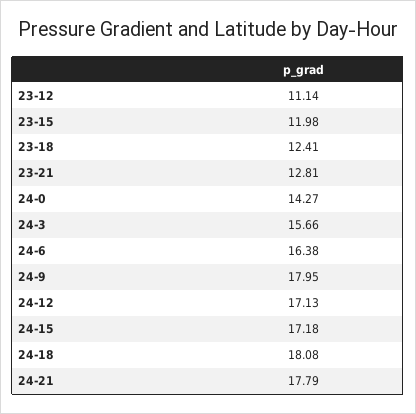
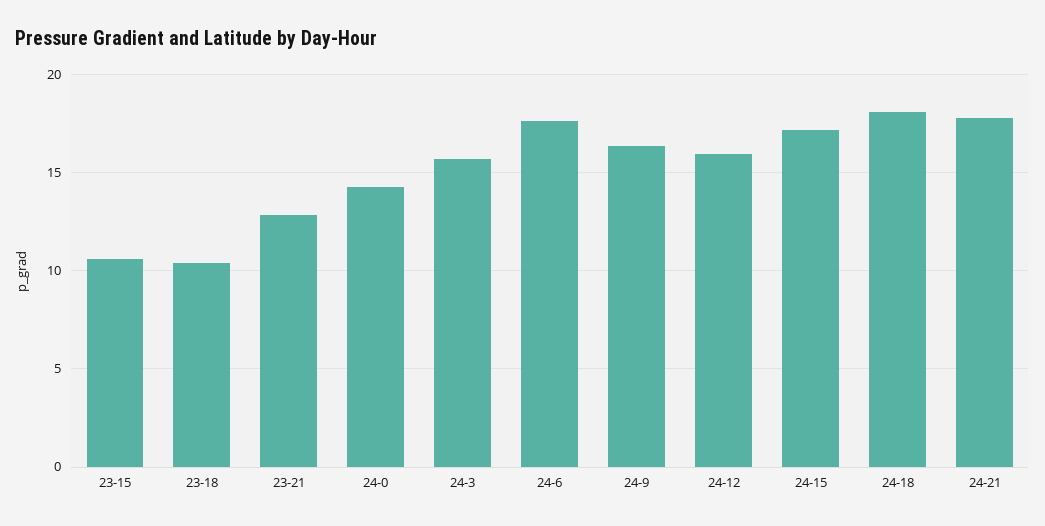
  {
-   "23-12": 11.14,
-   "23-15": 11.98,
+   "23-15": 10.5,
-   "23-18": 12.41,
+   "23-18": 10.5,
    "23-21": 12.81,
    "24-0": 14.27,
    "24-3": 15.66,
-   "24-6": 16.38,
+   "24-6": 17.5,
-   "24-9": 17.95,
+   "24-9": 16.5,
-   "24-12": 17.13,
+   "24-12": 16,
    "24-15": 17.18,
    "24-18": 18.08,
    "24-21": 17.79
  }

